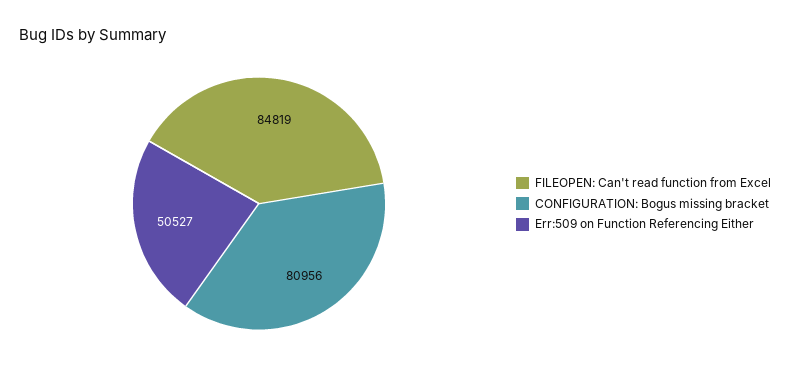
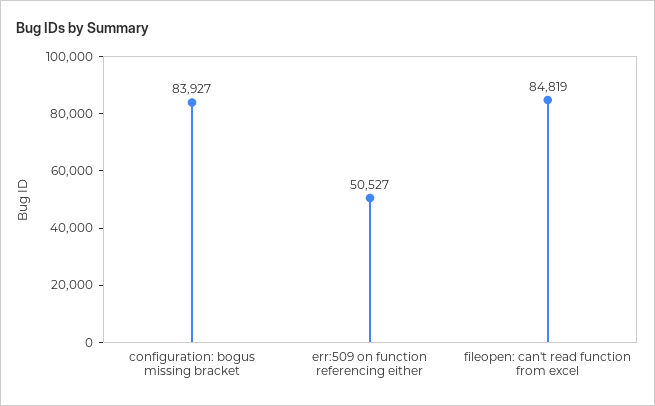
  {
    "FILEOPEN: Can't read function from Excel": 84819,
-   "CONFIGURATION: Bogus missing bracket": 80956,
+   "CONFIGURATION: Bogus missing bracket": 83927,
    "Err:509 on Function Referencing Either": 50527
  }

